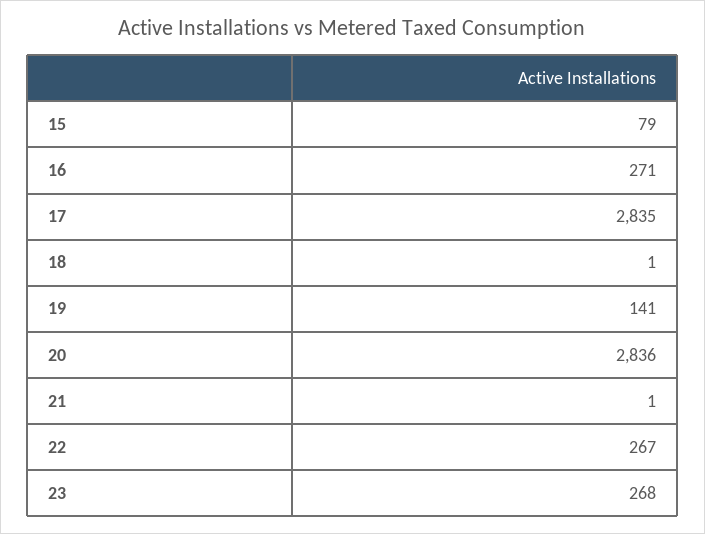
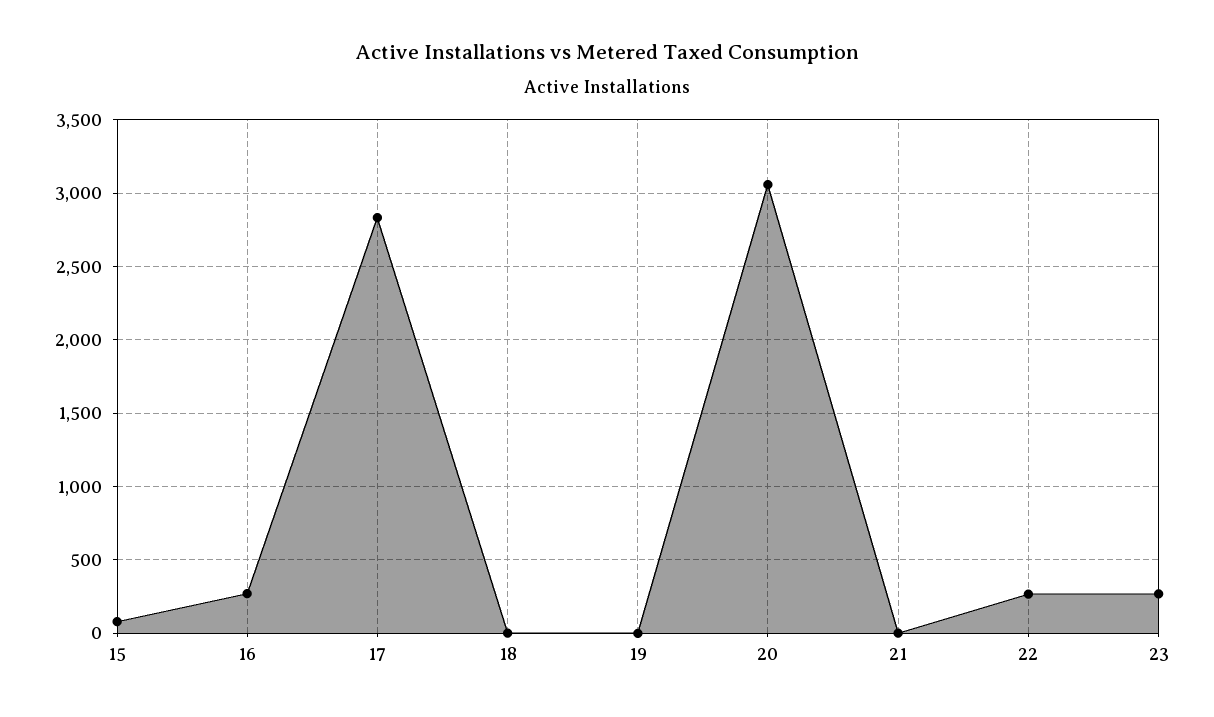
  {
    "15": 79,
    "16": 271,
    "17": 2835,
    "18": 1,
-   "19": 141,
+   "19": 0,
-   "20": 2836,
+   "20": 3050,
    "21": 1,
    "22": 267,
    "23": 268
  }

